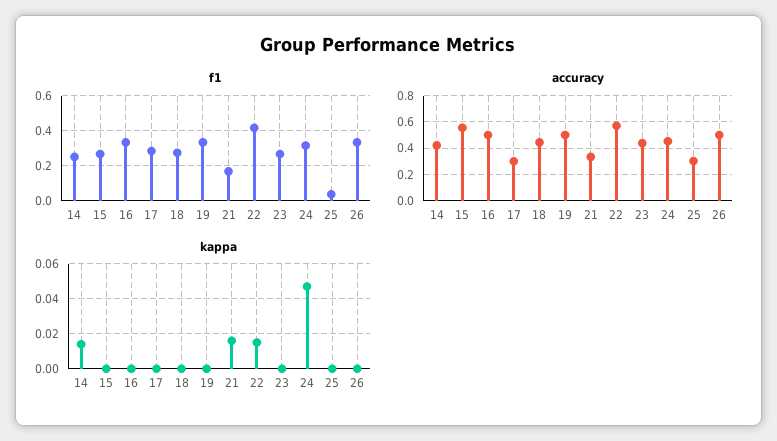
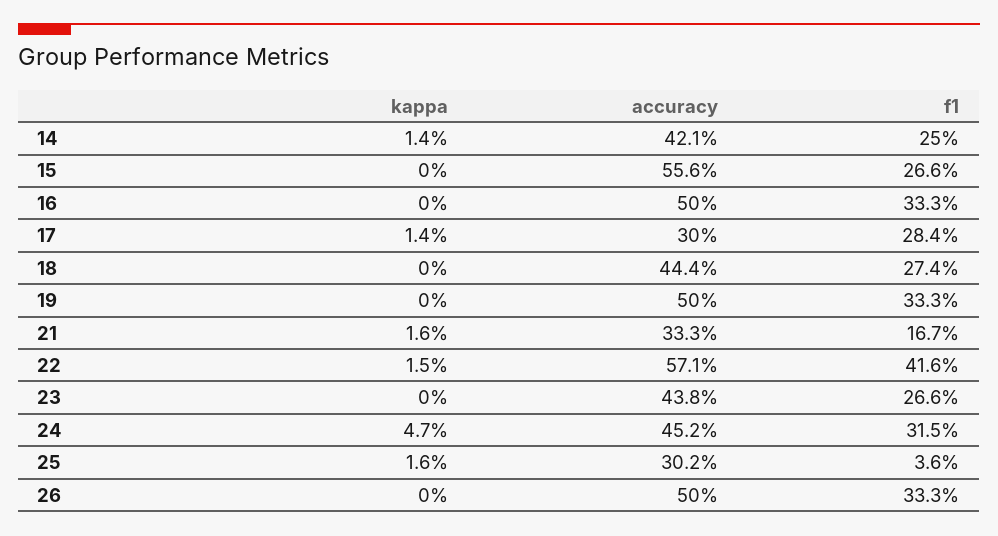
  {
    "f1": {
      "14": 0.25,
      "15": 0.266,
      "16": 0.333,
      "17": 0.284,
      "18": 0.274,
      "19": 0.333,
      "21": 0.167,
      "22": 0.416,
      "23": 0.266,
      "24": 0.315,
      "25": 0.036,
      "26": 0.333
    },
    "accuracy": {
      "14": 0.421,
      "15": 0.556,
      "16": 0.5,
      "17": 0.3,
      "18": 0.444,
      "19": 0.5,
      "21": 0.333,
      "22": 0.571,
      "23": 0.438,
      "24": 0.452,
      "25": 0.302,
      "26": 0.5
    },
    "kappa": {
      "14": 0.014,
      "15": 0,
      "16": 0,
-     "17": 0,
+     "17": 0.014,
      "18": 0,
      "19": 0,
      "21": 0.016,
      "22": 0.015,
      "23": 0,
      "24": 0.047,
-     "25": 0,
+     "25": 0.016,
      "26": 0
    }
  }

